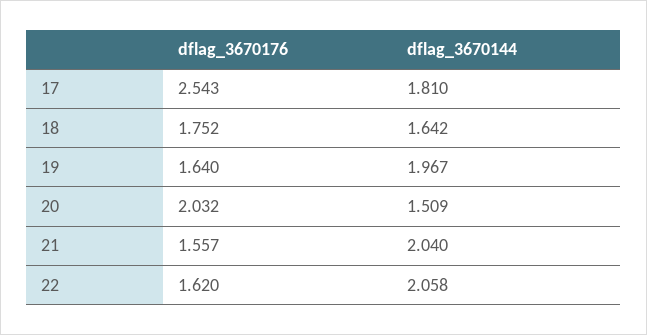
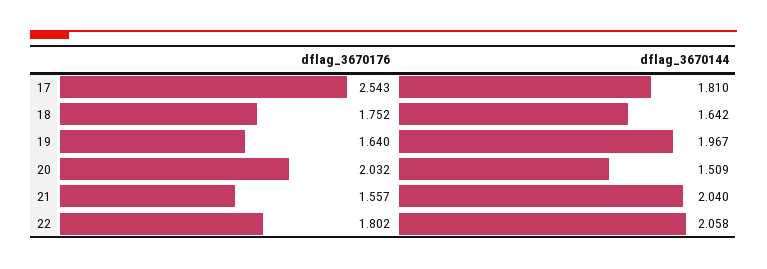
  {
    "dflag_3670176": {
      "17": 2.543,
      "18": 1.752,
      "19": 1.64,
      "20": 2.032,
      "21": 1.557,
-     "22": 1.62
+     "22": 1.802
    },
    "dflag_3670144": {
      "17": 1.81,
      "18": 1.642,
      "19": 1.967,
      "20": 1.509,
      "21": 2.04,
      "22": 2.058
    }
  }

